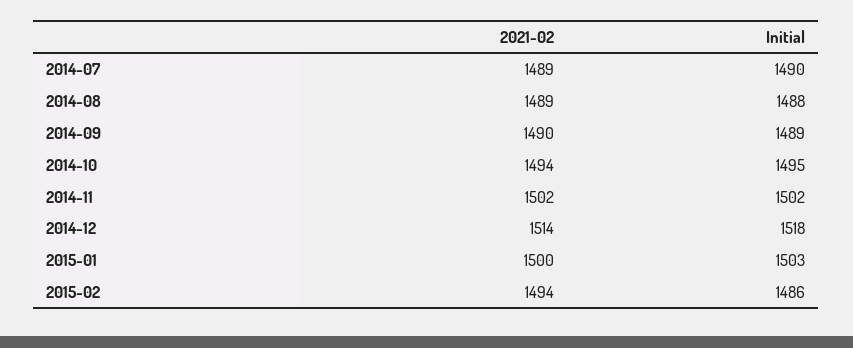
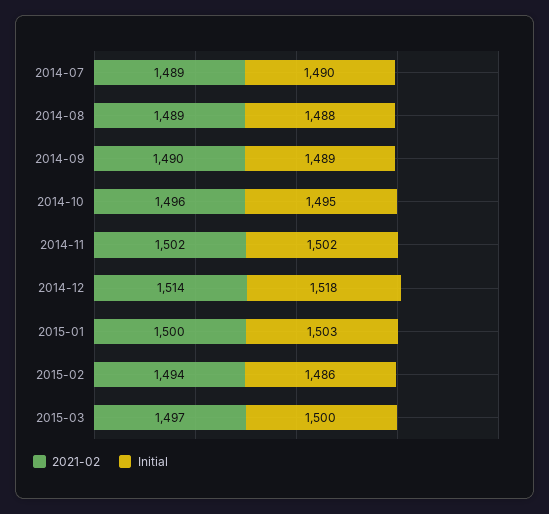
  {
    "2021-02": {
      "2014-07": 1489,
      "2014-08": 1489,
      "2014-09": 1490,
-     "2014-10": 1494,
+     "2014-10": 1496,
      "2014-11": 1502,
      "2014-12": 1514,
      "2015-01": 1500,
-     "2015-02": 1494
+     "2015-02": 1494,
+     "2015-03": 1497
    },
    "Initial": {
      "2014-07": 1490,
      "2014-08": 1488,
      "2014-09": 1489,
      "2014-10": 1495,
      "2014-11": 1502,
      "2014-12": 1518,
      "2015-01": 1503,
-     "2015-02": 1486
+     "2015-02": 1486,
+     "2015-03": 1500
    }
  }

